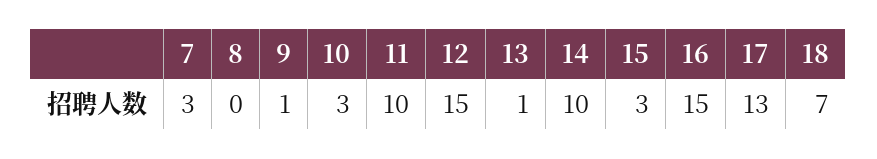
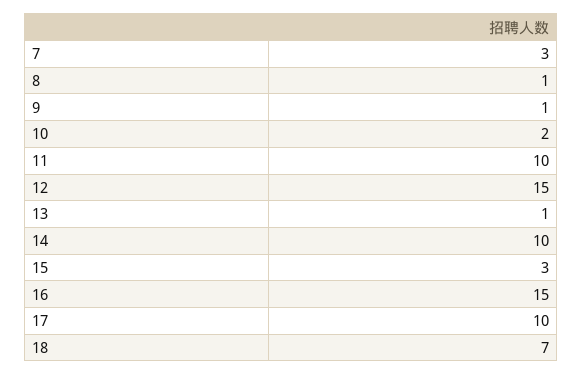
  {
    "7": 3,
-   "8": 0,
+   "8": 1,
    "9": 1,
-   "10": 3,
+   "10": 2,
    "11": 10,
    "12": 15,
    "13": 1,
    "14": 10,
    "15": 3,
    "16": 15,
-   "17": 13,
+   "17": 10,
    "18": 7
  }

